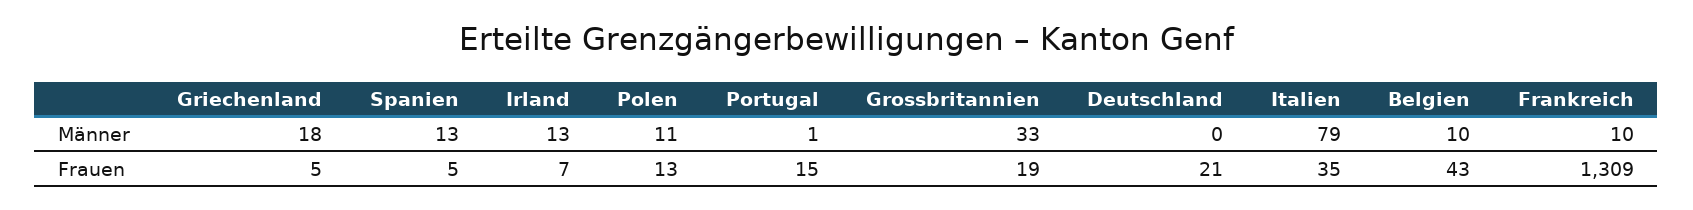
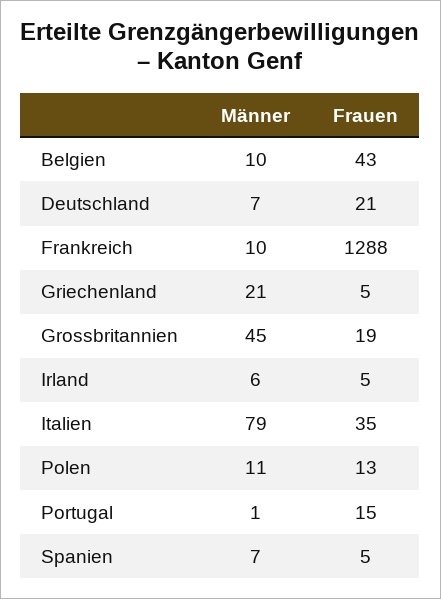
  {
    "Griechenland": {
-     "Männer": 18,
+     "Männer": 21,
      "Frauen": 5
    },
    "Spanien": {
-     "Männer": 13,
+     "Männer": 7,
      "Frauen": 5
    },
    "Irland": {
-     "Männer": 13,
+     "Männer": 6,
-     "Frauen": 7
+     "Frauen": 5
    },
    "Polen": {
      "Männer": 11,
      "Frauen": 13
    },
    "Portugal": {
      "Männer": 1,
      "Frauen": 15
    },
    "Grossbritannien": {
-     "Männer": 33,
+     "Männer": 45,
      "Frauen": 19
    },
    "Deutschland": {
-     "Männer": 0,
+     "Männer": 7,
      "Frauen": 21
    },
    "Italien": {
      "Männer": 79,
      "Frauen": 35
    },
    "Belgien": {
      "Männer": 10,
      "Frauen": 43
    },
    "Frankreich": {
      "Männer": 10,
-     "Frauen": 1309
+     "Frauen": 1288
    }
  }

